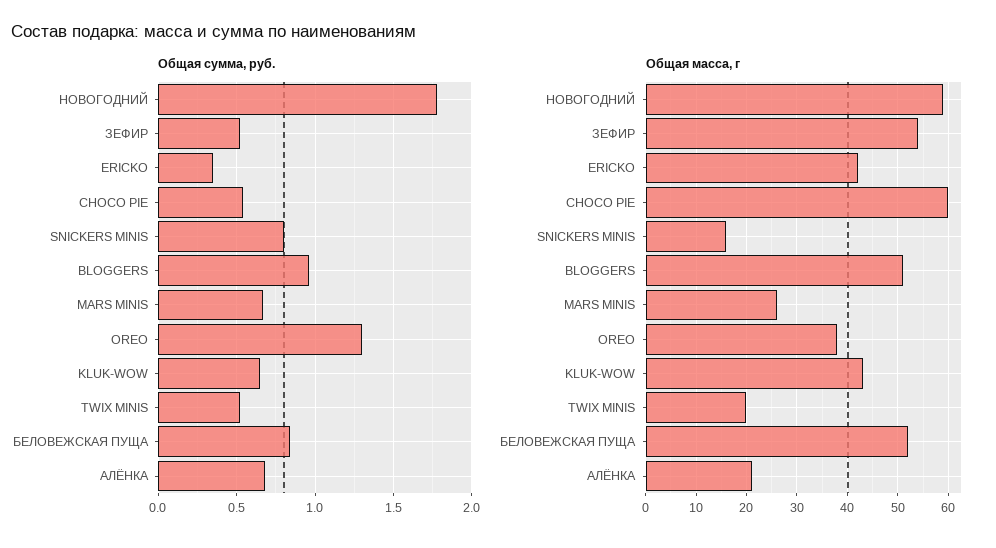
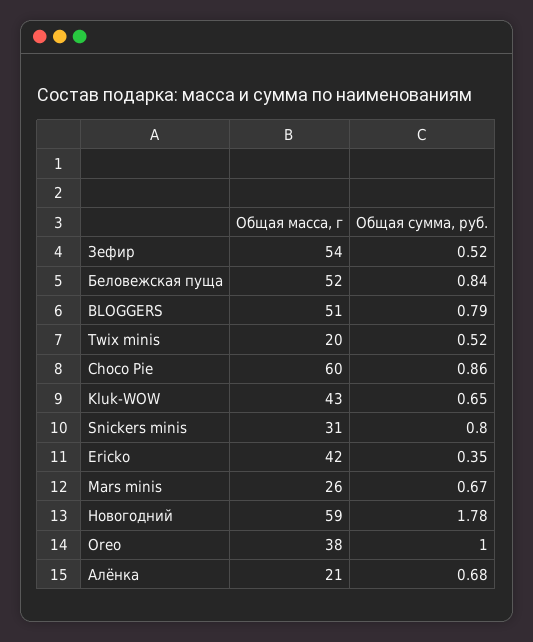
  {
    "Общая сумма, руб.": {
      "НОВОГОДНИЙ": 1.78,
      "ЗЕФИР": 0.52,
      "ERICKO": 0.35,
-     "CHOCO PIE": 0.55,
+     "CHOCO PIE": 0.86,
      "SNICKERS MINIS": 0.8,
-     "BLOGGERS": 0.95,
+     "BLOGGERS": 0.79,
      "MARS MINIS": 0.67,
-     "OREO": 1.3,
+     "OREO": 1,
      "KLUK-WOW": 0.65,
      "TWIX MINIS": 0.52,
      "БЕЛОВЕЖСКАЯ ПУЩА": 0.84,
      "АЛЁНКА": 0.68
    },
    "Общая масса, г": {
      "НОВОГОДНИЙ": 59,
      "ЗЕФИР": 54,
      "ERICKO": 42,
      "CHOCO PIE": 60,
-     "SNICKERS MINIS": 15,
+     "SNICKERS MINIS": 31,
      "BLOGGERS": 51,
      "MARS MINIS": 26,
      "OREO": 38,
      "KLUK-WOW": 43,
      "TWIX MINIS": 20,
      "БЕЛОВЕЖСКАЯ ПУЩА": 52,
      "АЛЁНКА": 21
    }
  }

